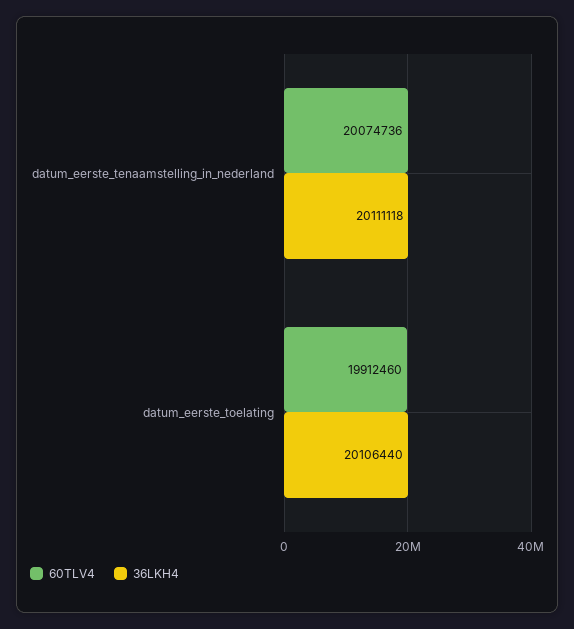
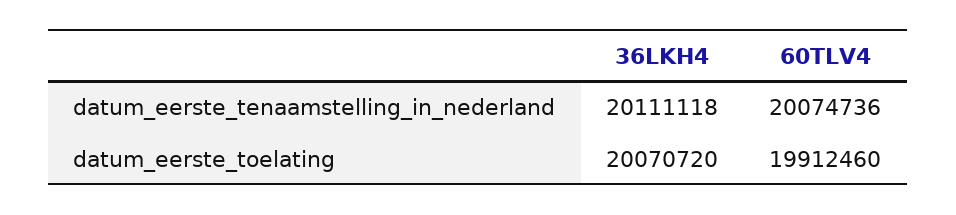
  {
    "60TLV4": {
      "datum_eerste_tenaamstelling_in_nederland": 20074736,
      "datum_eerste_toelating": 19912460
    },
    "36LKH4": {
      "datum_eerste_tenaamstelling_in_nederland": 20111118,
-     "datum_eerste_toelating": 20106440
+     "datum_eerste_toelating": 20070720
    }
  }

